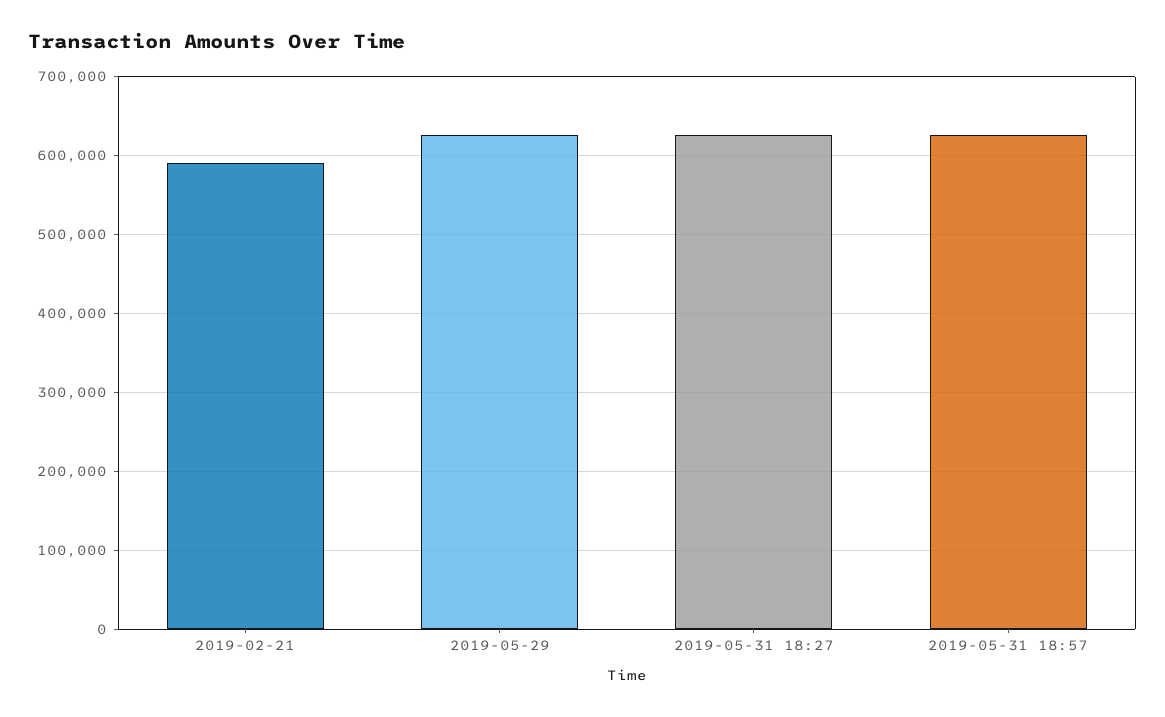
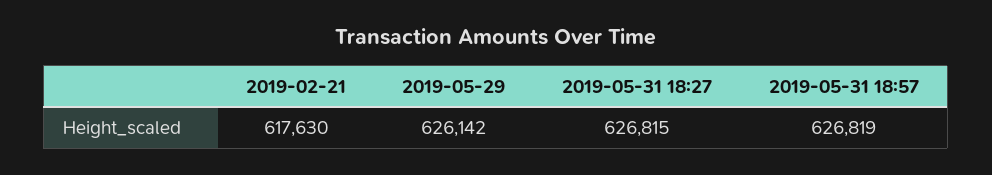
  {
-   "2019-02-21": 590000,
+   "2019-02-21": 617630,
    "2019-05-29": 626142,
    "2019-05-31 18:27": 626815,
    "2019-05-31 18:57": 626819
  }

